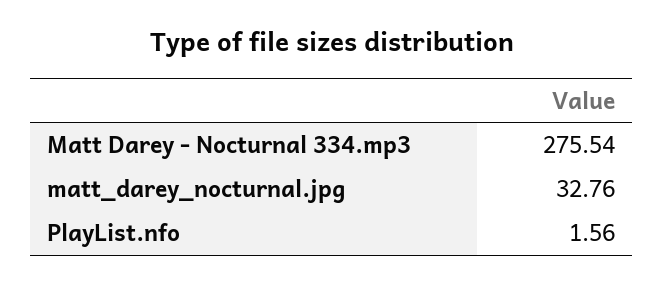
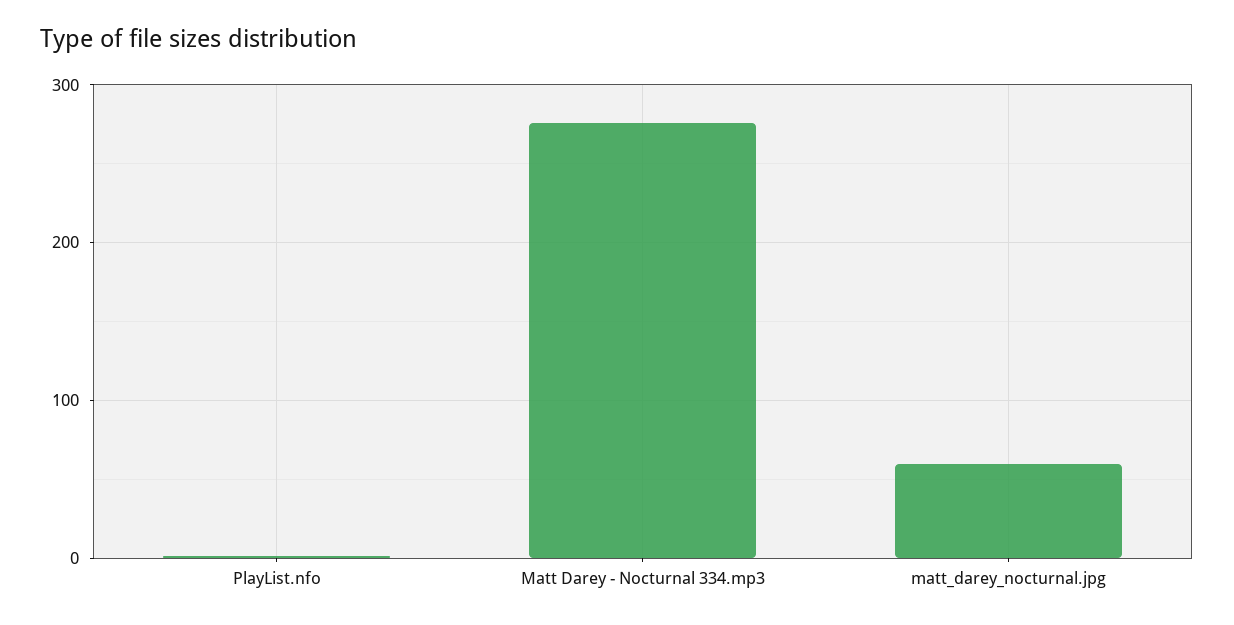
  {
    "Matt Darey - Nocturnal 334.mp3": 275.54,
-   "matt_darey_nocturnal.jpg": 32.76,
+   "matt_darey_nocturnal.jpg": 60,
    "PlayList.nfo": 1.56
  }

